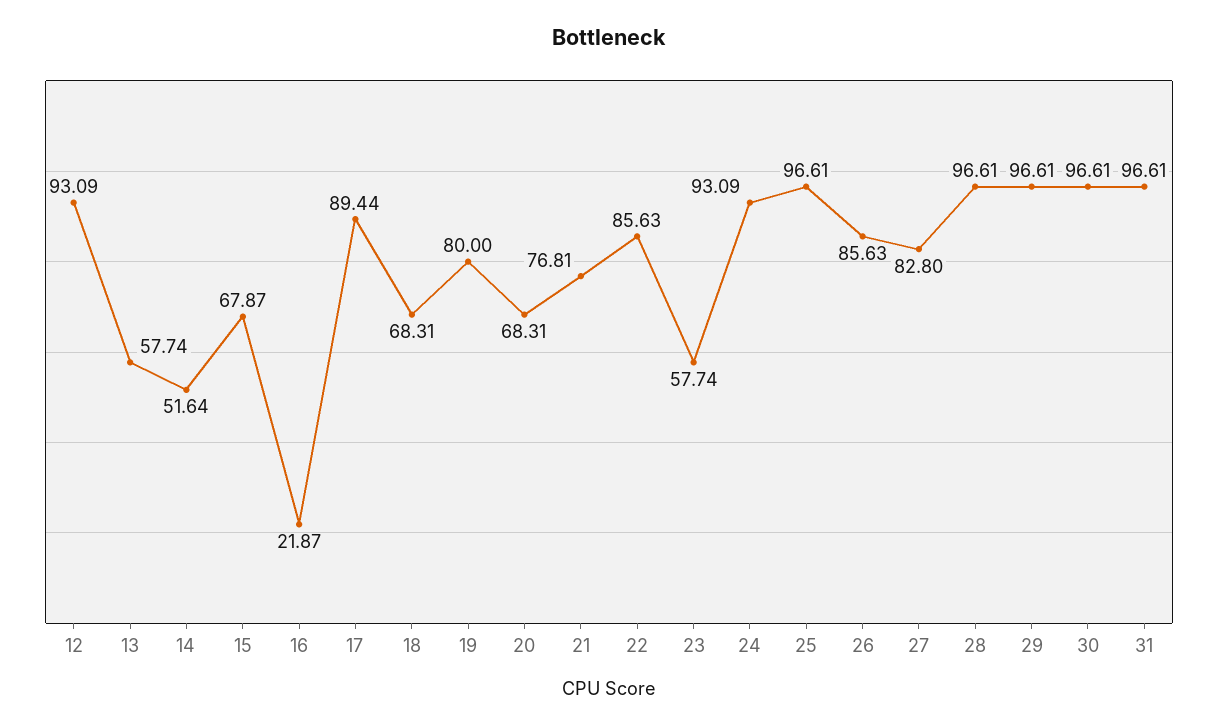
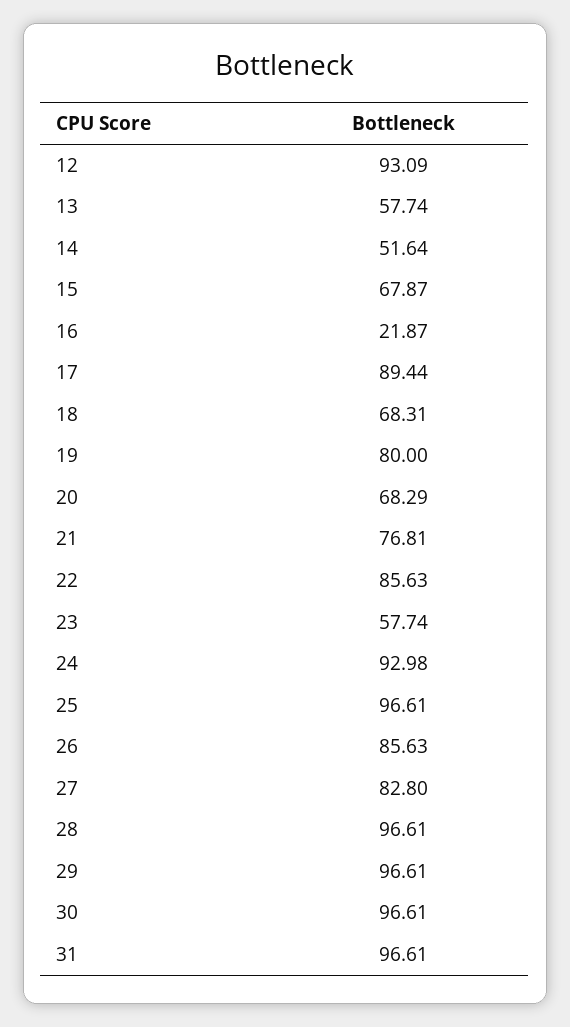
  {
    "12": 93.09,
    "13": 57.74,
    "14": 51.64,
    "15": 67.87,
    "16": 21.87,
    "17": 89.44,
    "18": 68.31,
    "19": 80,
-   "20": 68.31,
+   "20": 68.29,
    "21": 76.81,
    "22": 85.63,
    "23": 57.74,
-   "24": 93.09,
+   "24": 92.98,
    "25": 96.61,
    "26": 85.63,
    "27": 82.8,
    "28": 96.61,
    "29": 96.61,
    "30": 96.61,
    "31": 96.61
  }

